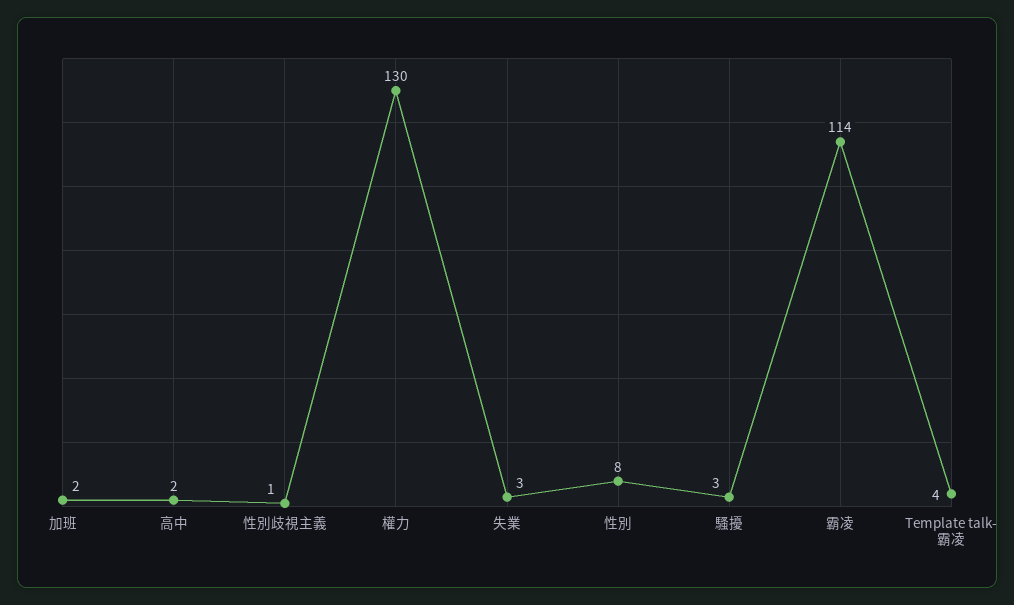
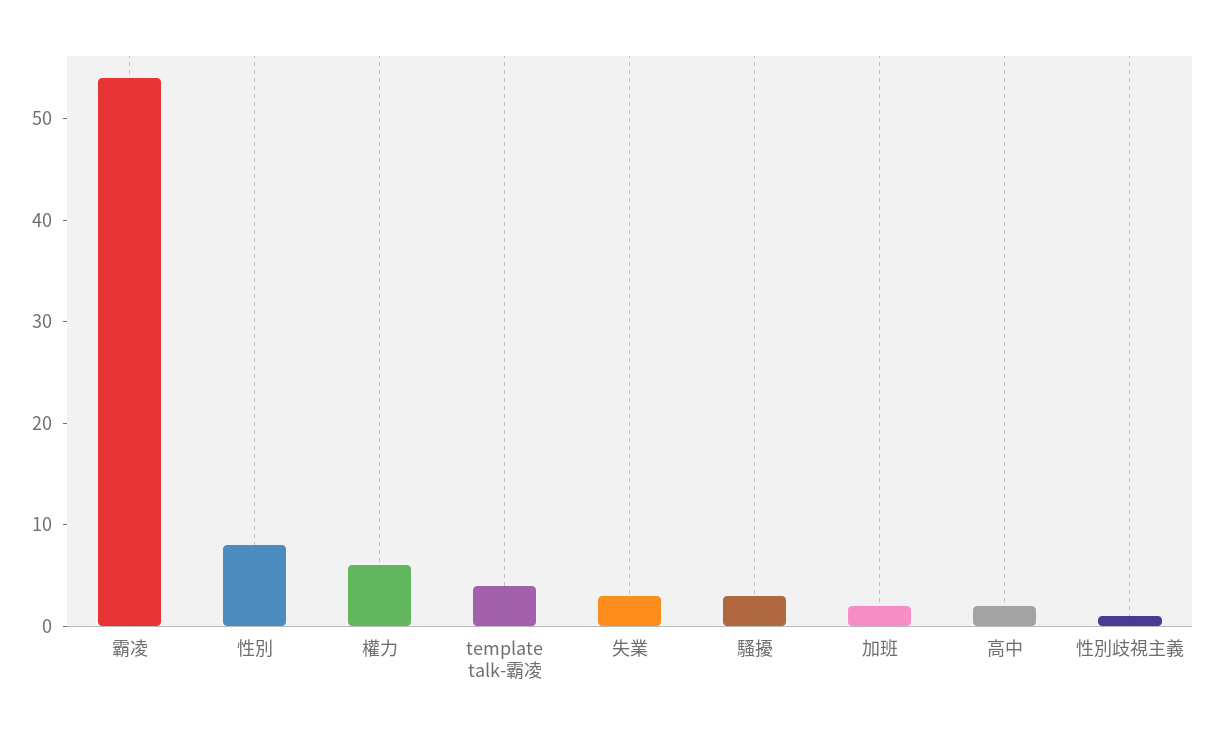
  {
    "加班": 2,
    "高中": 2,
    "性別歧視主義": 1,
-   "權力": 130,
+   "權力": 6,
    "失業": 3,
    "性別": 8,
    "騷擾": 3,
-   "霸凌": 114,
+   "霸凌": 54,
    "Template talk-霸凌": 4
  }

